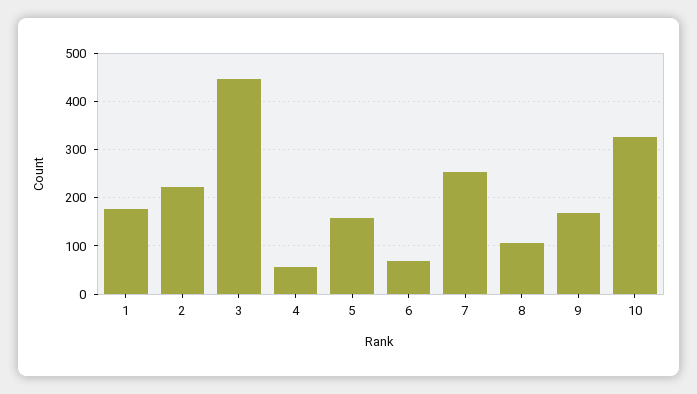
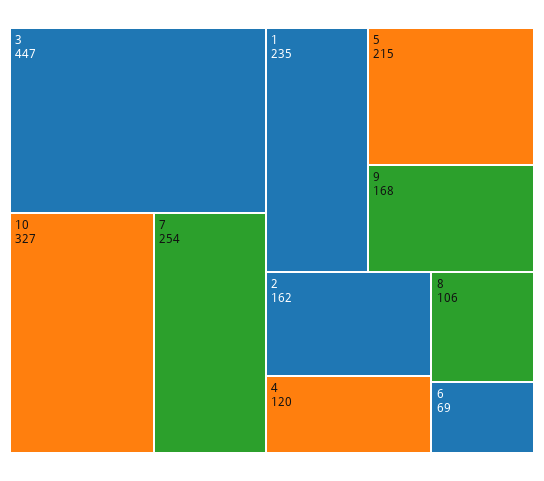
  {
-   "1": 180,
+   "1": 235,
-   "2": 220,
+   "2": 162,
    "3": 447,
-   "4": 60,
+   "4": 120,
-   "5": 160,
+   "5": 215,
    "6": 69,
    "7": 254,
    "8": 106,
    "9": 168,
    "10": 327
  }

